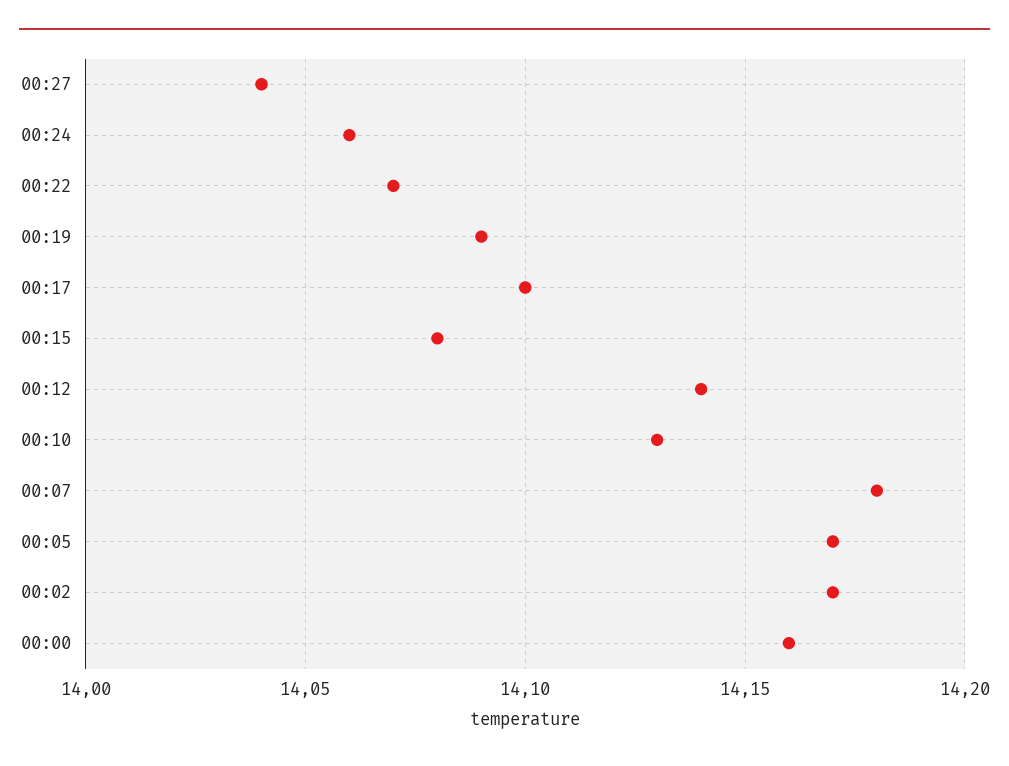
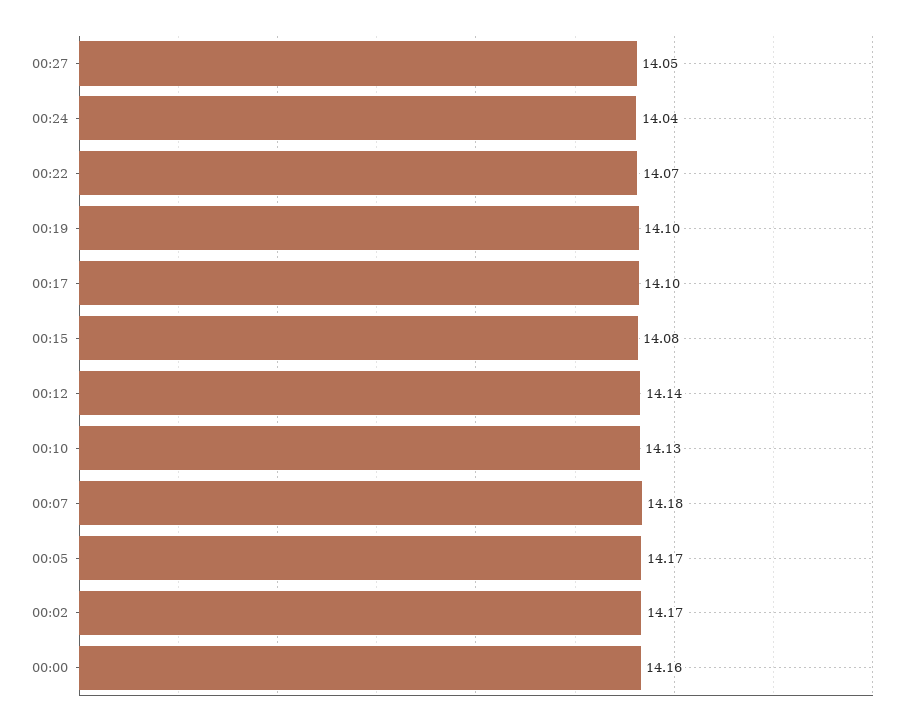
  {
-   "00:27": 14.04,
+   "00:27": 14.05,
-   "00:24": 14.06,
+   "00:24": 14.04,
    "00:22": 14.07,
-   "00:19": 14.09,
+   "00:19": 14.1,
    "00:17": 14.1,
    "00:15": 14.08,
    "00:12": 14.14,
    "00:10": 14.13,
    "00:07": 14.18,
    "00:05": 14.17,
    "00:02": 14.17,
    "00:00": 14.16
  }

